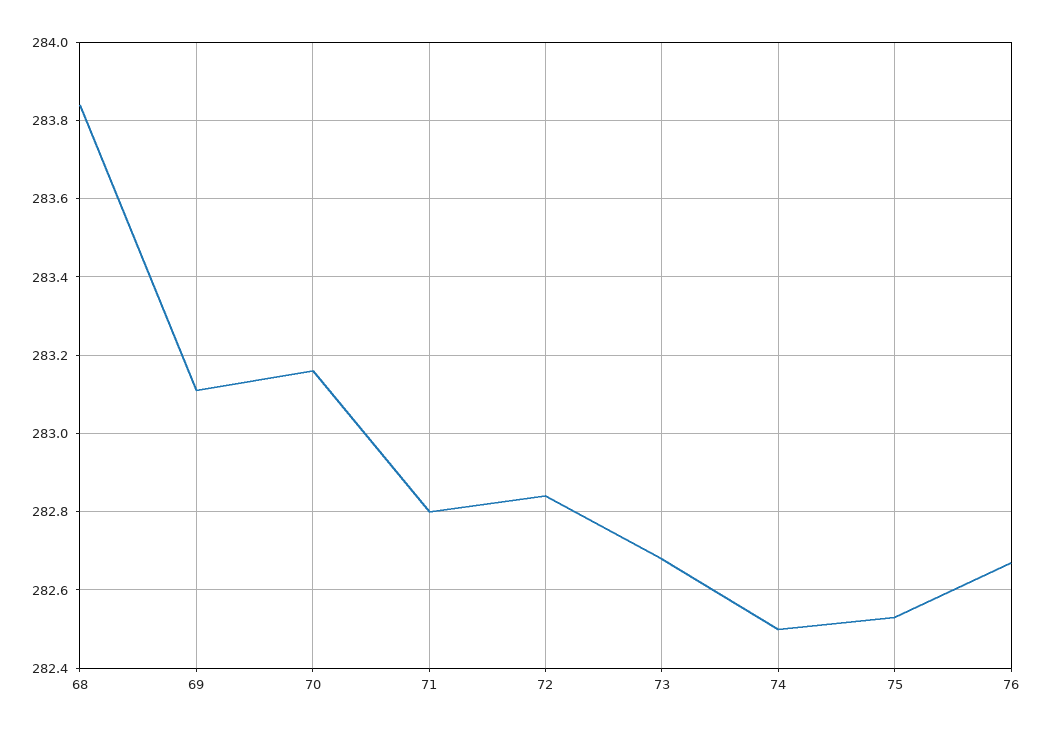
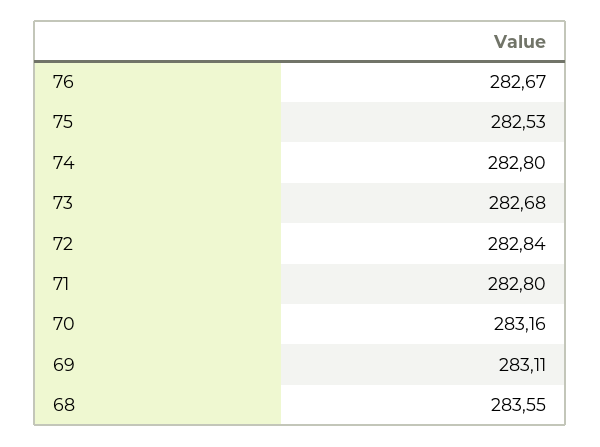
  {
-   "68": 283.85,
+   "68": 283.55,
    "69": 283.11,
    "70": 283.16,
    "71": 282.8,
    "72": 282.84,
    "73": 282.68,
-   "74": 282.5,
+   "74": 282.8,
    "75": 282.53,
    "76": 282.67
  }

